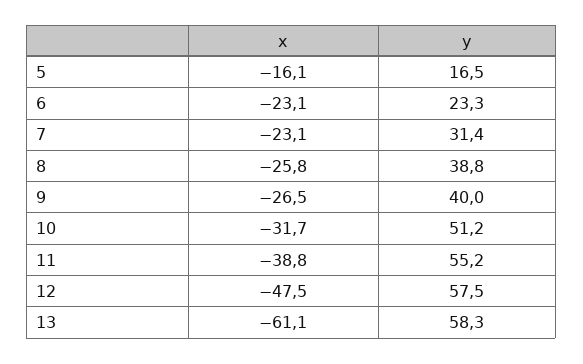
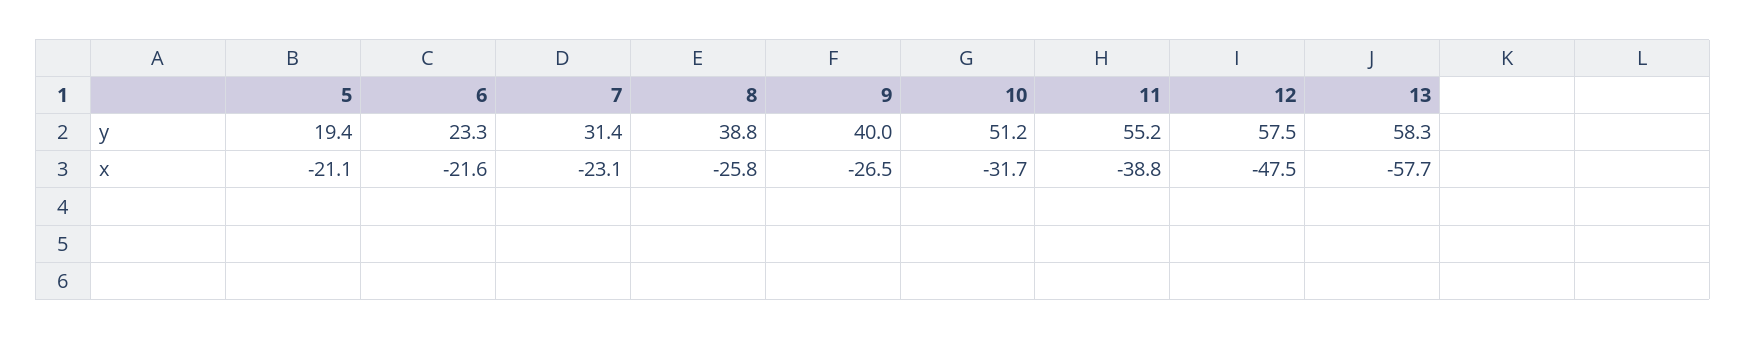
  {
    "x": {
-     "5": -16.1,
+     "5": -21.1,
-     "6": -23.1,
+     "6": -21.6,
      "7": -23.1,
      "8": -25.8,
      "9": -26.5,
      "10": -31.7,
      "11": -38.8,
      "12": -47.5,
-     "13": -61.1
+     "13": -57.7
    },
    "y": {
-     "5": 16.5,
+     "5": 19.4,
      "6": 23.3,
      "7": 31.4,
      "8": 38.8,
      "9": 40,
      "10": 51.2,
      "11": 55.2,
      "12": 57.5,
      "13": 58.3
    }
  }

